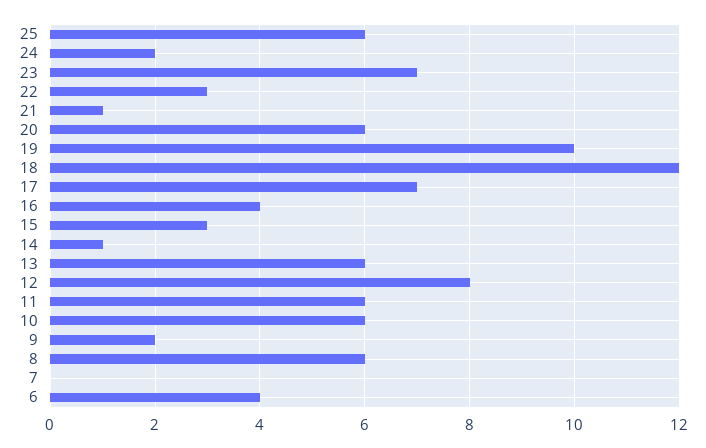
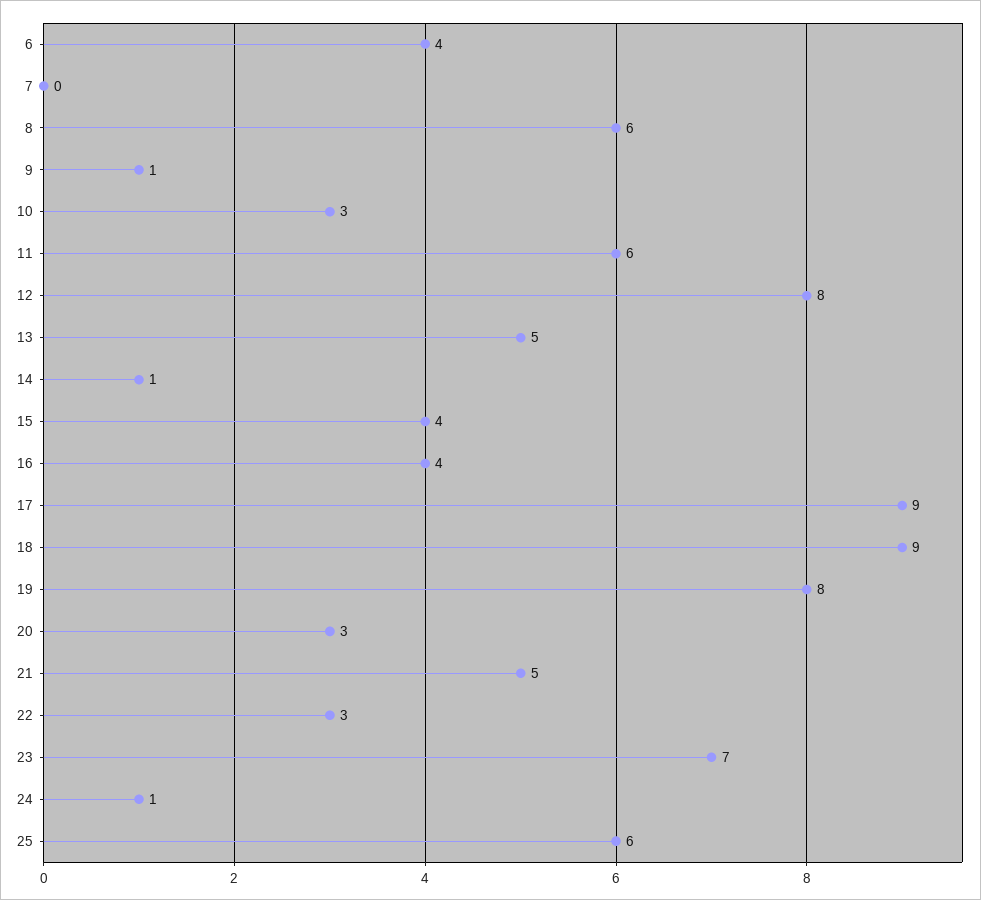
  {
    "25": 6,
-   "24": 2,
+   "24": 1,
    "23": 7,
    "22": 3,
-   "21": 1,
+   "21": 5,
-   "20": 6,
+   "20": 3,
-   "19": 10,
+   "19": 8,
-   "18": 12,
+   "18": 9,
-   "17": 7,
+   "17": 9,
    "16": 4,
-   "15": 3,
+   "15": 4,
    "14": 1,
-   "13": 6,
+   "13": 5,
    "12": 8,
    "11": 6,
-   "10": 6,
+   "10": 3,
-   "9": 2,
+   "9": 1,
    "8": 6,
    "7": 0,
    "6": 4
  }

